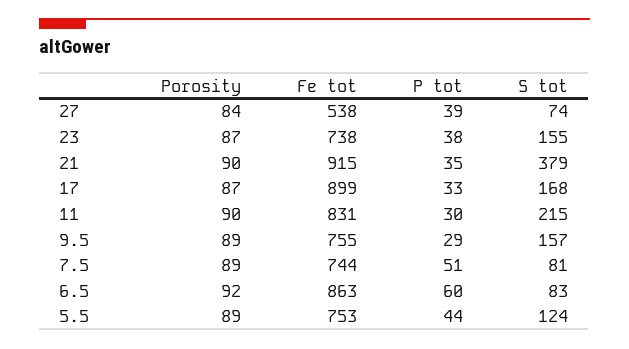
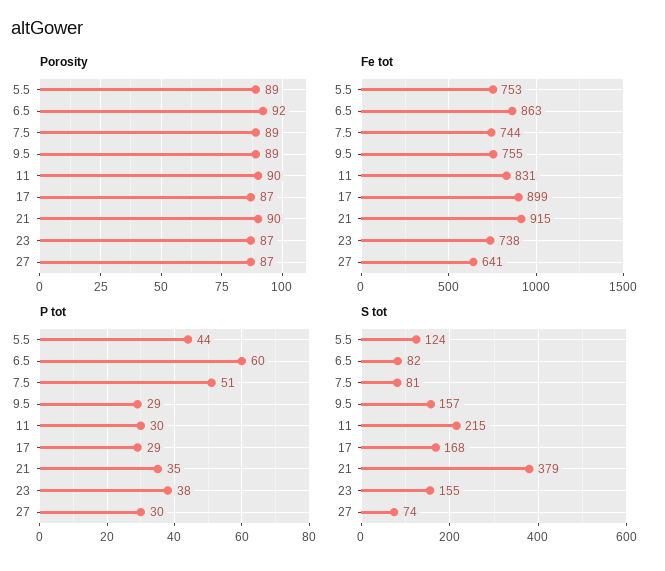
  {
    "Porosity": {
-     "27": 84,
+     "27": 87,
      "23": 87,
      "21": 90,
      "17": 87,
      "11": 90,
      "9.5": 89,
      "7.5": 89,
      "6.5": 92,
      "5.5": 89
    },
    "Fe tot": {
-     "27": 538,
+     "27": 641,
      "23": 738,
      "21": 915,
      "17": 899,
      "11": 831,
      "9.5": 755,
      "7.5": 744,
      "6.5": 863,
      "5.5": 753
    },
    "P tot": {
-     "27": 39,
+     "27": 30,
      "23": 38,
      "21": 35,
-     "17": 33,
+     "17": 29,
      "11": 30,
      "9.5": 29,
      "7.5": 51,
      "6.5": 60,
      "5.5": 44
    },
    "S tot": {
      "27": 74,
      "23": 155,
      "21": 379,
      "17": 168,
      "11": 215,
      "9.5": 157,
      "7.5": 81,
-     "6.5": 83,
+     "6.5": 82,
      "5.5": 124
    }
  }

